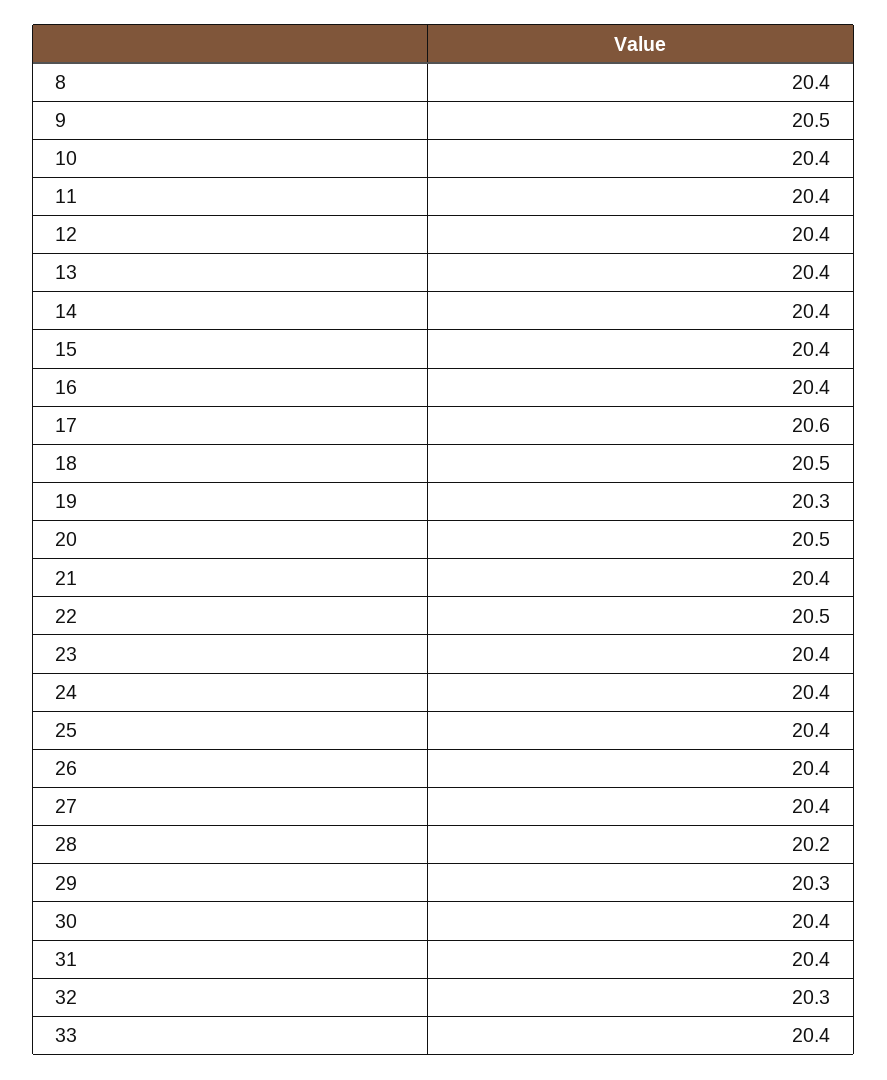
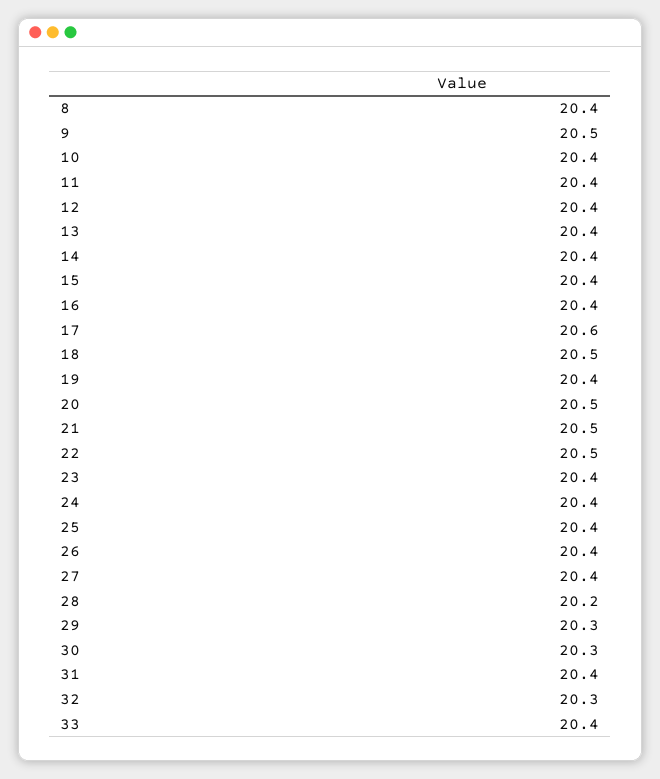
  {
    "8": 20.4,
    "9": 20.5,
    "10": 20.4,
    "11": 20.4,
    "12": 20.4,
    "13": 20.4,
    "14": 20.4,
    "15": 20.4,
    "16": 20.4,
    "17": 20.6,
    "18": 20.5,
-   "19": 20.3,
+   "19": 20.4,
    "20": 20.5,
-   "21": 20.4,
+   "21": 20.5,
    "22": 20.5,
    "23": 20.4,
    "24": 20.4,
    "25": 20.4,
    "26": 20.4,
    "27": 20.4,
    "28": 20.2,
    "29": 20.3,
-   "30": 20.4,
+   "30": 20.3,
    "31": 20.4,
    "32": 20.3,
    "33": 20.4
  }

